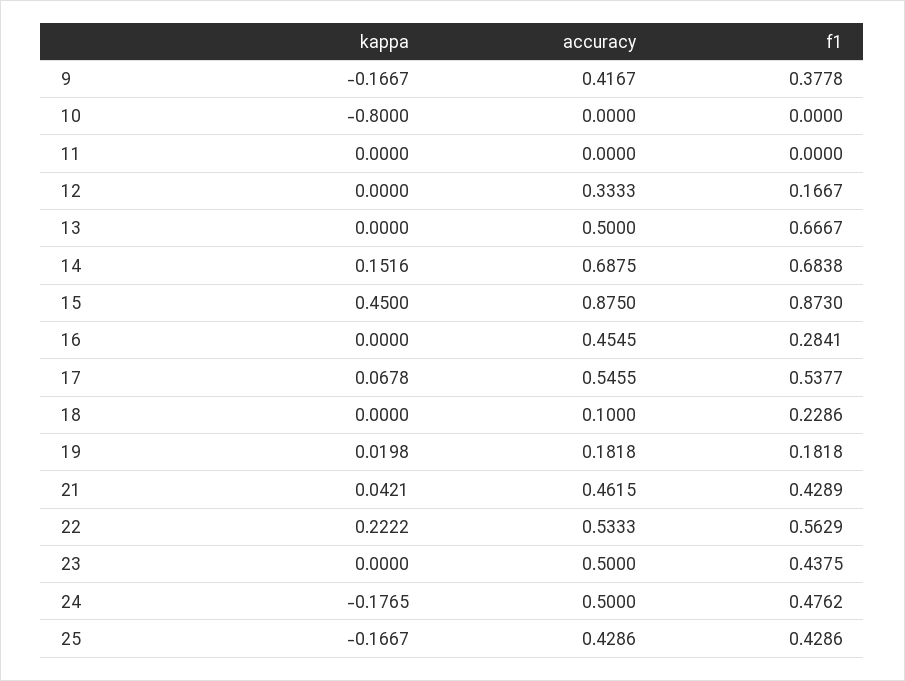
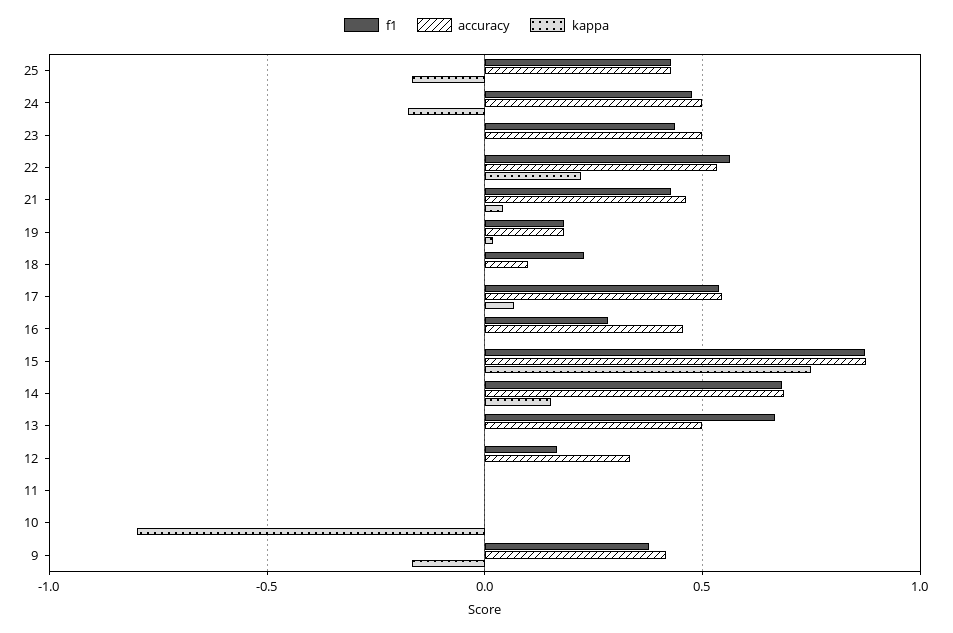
  {
    "kappa": {
      "9": -0.1667,
      "10": -0.8,
      "11": 0,
      "12": 0,
      "13": 0,
      "14": 0.1516,
-     "15": 0.45,
+     "15": 0.75,
      "16": 0,
      "17": 0.0678,
      "18": 0,
      "19": 0.0198,
      "21": 0.0421,
      "22": 0.2222,
      "23": 0,
      "24": -0.1765,
      "25": -0.1667
    },
    "accuracy": {
      "9": 0.4167,
      "10": 0,
      "11": 0,
      "12": 0.3333,
      "13": 0.5,
      "14": 0.6875,
      "15": 0.875,
      "16": 0.4545,
      "17": 0.5455,
      "18": 0.1,
      "19": 0.1818,
      "21": 0.4615,
      "22": 0.5333,
      "23": 0.5,
      "24": 0.5,
      "25": 0.4286
    },
    "f1": {
      "9": 0.3778,
      "10": 0,
      "11": 0,
      "12": 0.1667,
      "13": 0.6667,
      "14": 0.6838,
      "15": 0.873,
      "16": 0.2841,
      "17": 0.5377,
      "18": 0.2286,
      "19": 0.1818,
      "21": 0.4289,
      "22": 0.5629,
      "23": 0.4375,
      "24": 0.4762,
      "25": 0.4286
    }
  }

